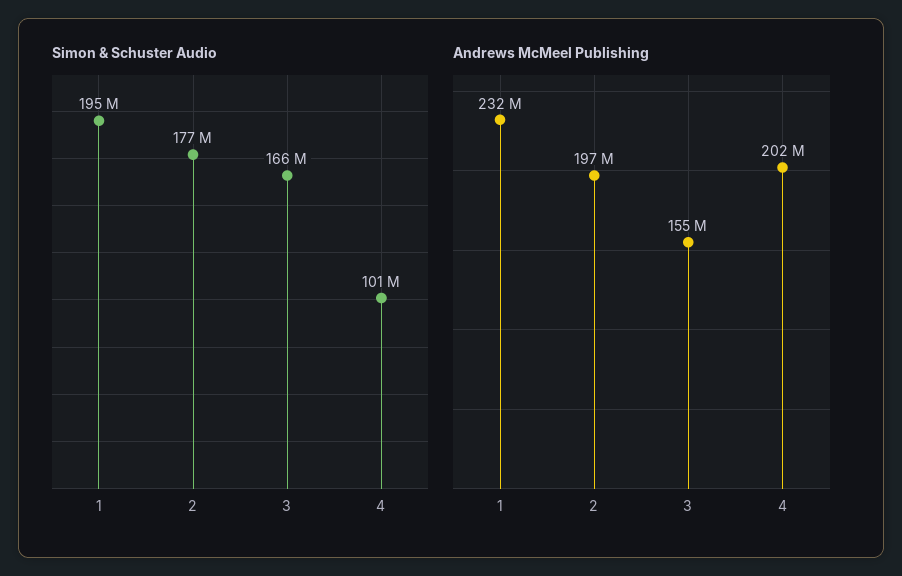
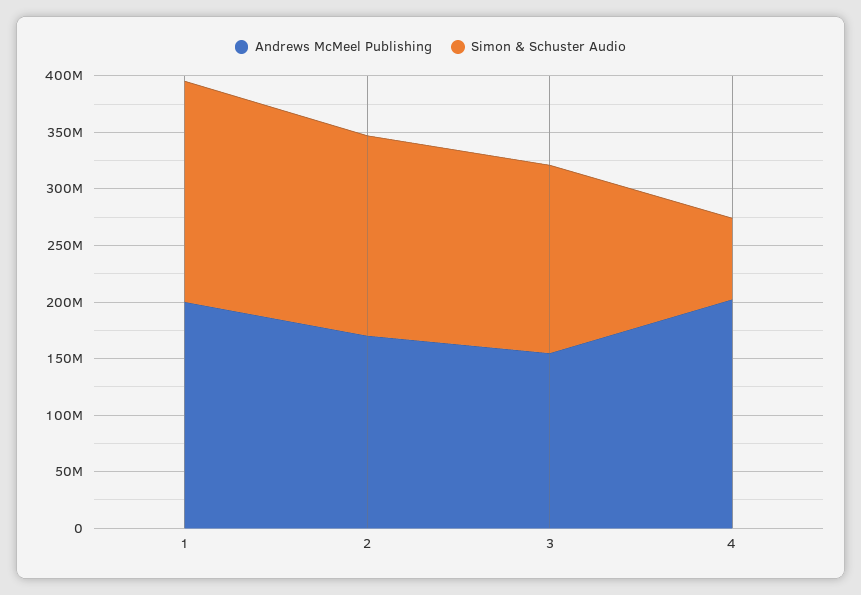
  {
    "Simon & Schuster Audio": {
      "1": 195000000,
      "2": 177000000,
      "3": 166000000,
-     "4": 101000000
+     "4": 70000000
    },
    "Andrews McMeel Publishing": {
-     "1": 232000000,
+     "1": 200000000,
-     "2": 197000000,
+     "2": 170000000,
      "3": 155000000,
      "4": 202000000
    }
  }

